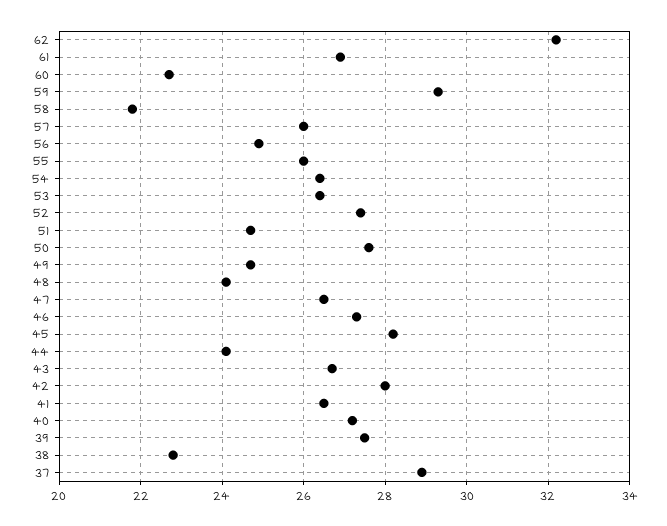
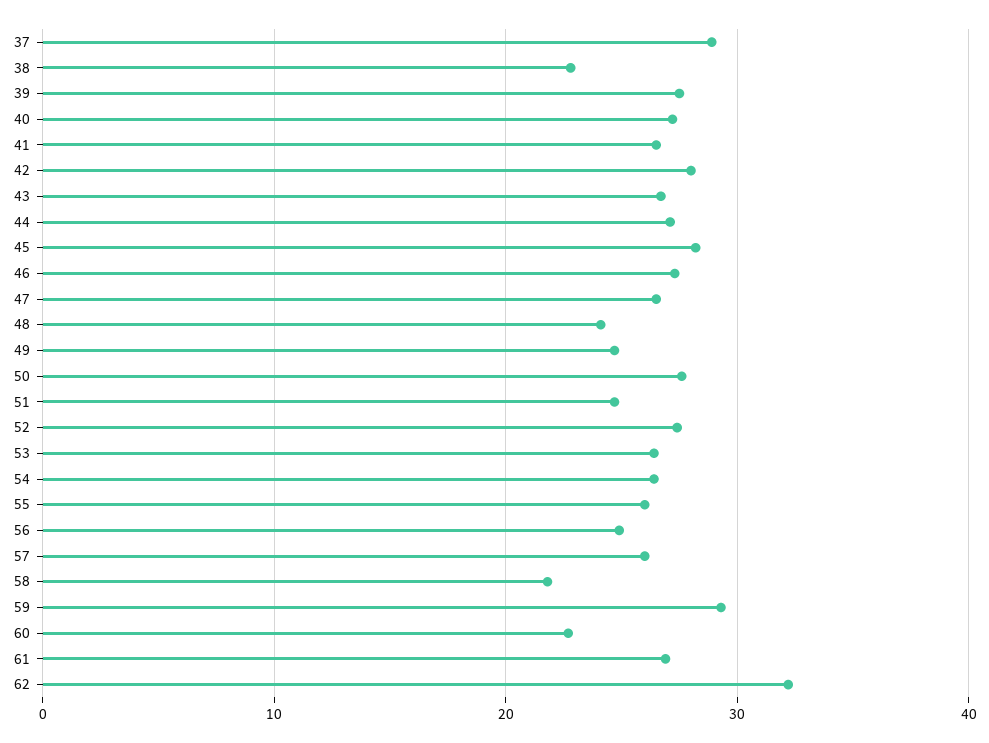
  {
    "62": 32,
    "61": 27,
    "60": 22.5,
    "59": 29.5,
    "58": 22,
    "57": 26,
    "56": 25,
    "55": 26,
    "54": 26.5,
    "53": 26.5,
    "52": 27.5,
    "51": 24.5,
    "50": 27.5,
    "49": 24.5,
    "48": 24,
    "47": 26.5,
    "46": 27.5,
    "45": 28,
-   "44": 24,
+   "44": 27,
    "43": 26.5,
    "42": 28,
    "41": 26.5,
    "40": 27,
    "39": 27.5,
    "38": 23,
    "37": 29
  }

